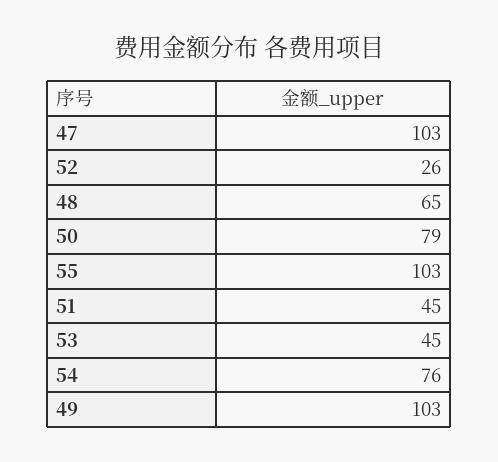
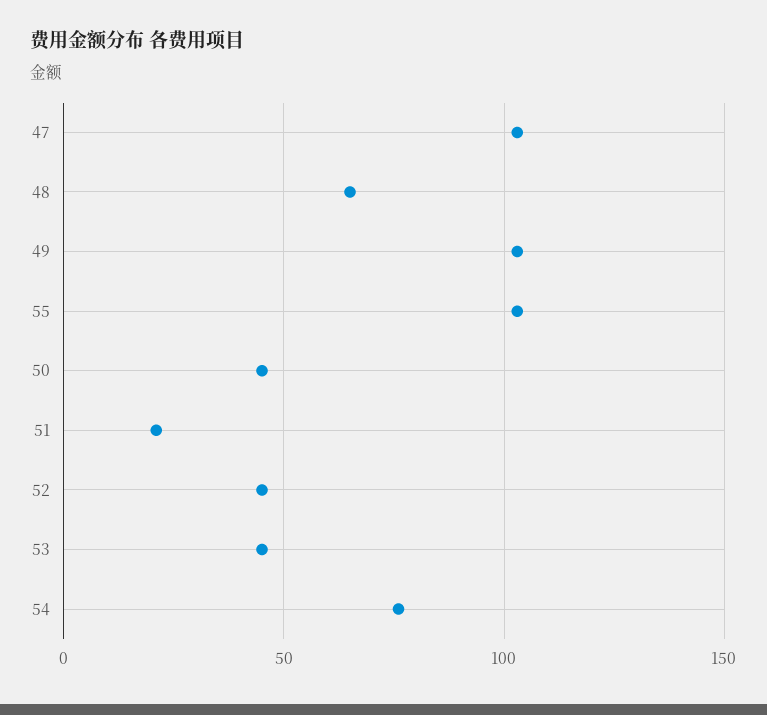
  {
    "47": 103,
-   "52": 26,
+   "52": 45,
    "48": 65,
-   "50": 79,
+   "50": 45,
    "55": 103,
-   "51": 45,
+   "51": 20,
    "53": 45,
    "54": 76,
    "49": 103
  }

